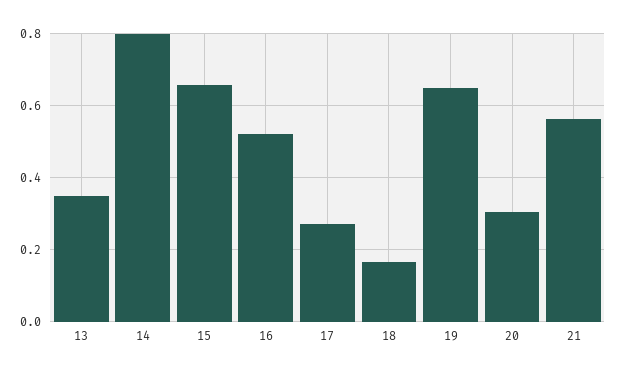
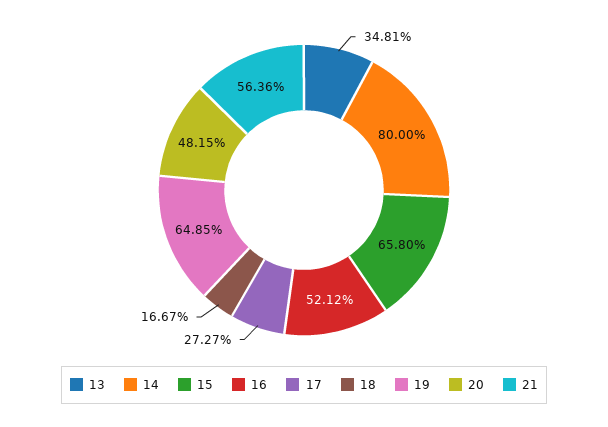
  {
    "13": 0.3481,
    "14": 0.8,
    "15": 0.658,
    "16": 0.5212,
    "17": 0.2727,
    "18": 0.1667,
    "19": 0.6485,
-   "20": 0.3,
+   "20": 0.4815,
    "21": 0.5636
  }

